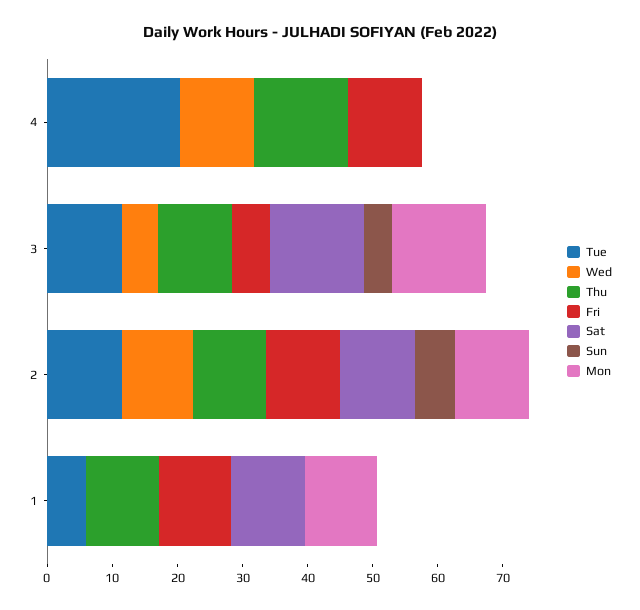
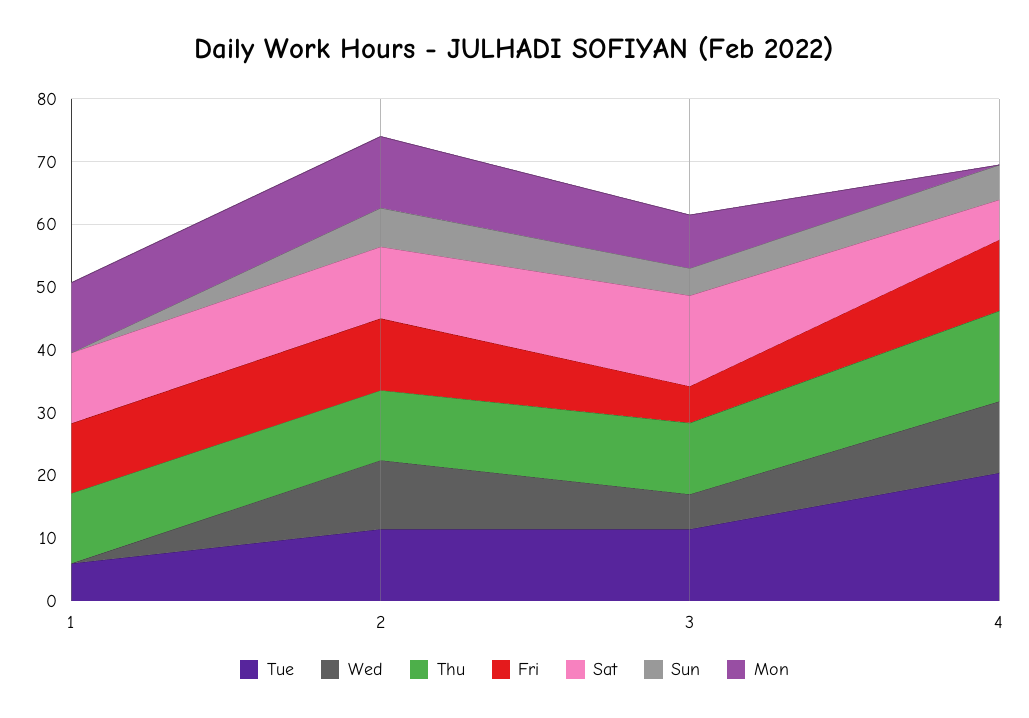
  {
    "Tue": {
      "4": 20,
      "3": 12,
      "2": 12,
      "1": 6
    },
    "Wed": {
      "4": 12,
      "3": 6,
      "2": 12,
      "1": 0
    },
    "Thu": {
      "4": 14,
      "3": 12,
      "2": 12,
      "1": 12
    },
    "Fri": {
      "4": 12,
      "3": 6,
      "2": 12,
      "1": 12
    },
    "Sat": {
-     "4": 0,
+     "4": 6,
      "3": 14,
      "2": 12,
      "1": 12
    },
    "Sun": {
-     "4": 0,
+     "4": 6,
      "3": 4,
      "2": 6,
      "1": 0
    },
    "Mon": {
      "4": 0,
-     "3": 14,
+     "3": 8,
      "2": 12,
      "1": 12
    }
  }

